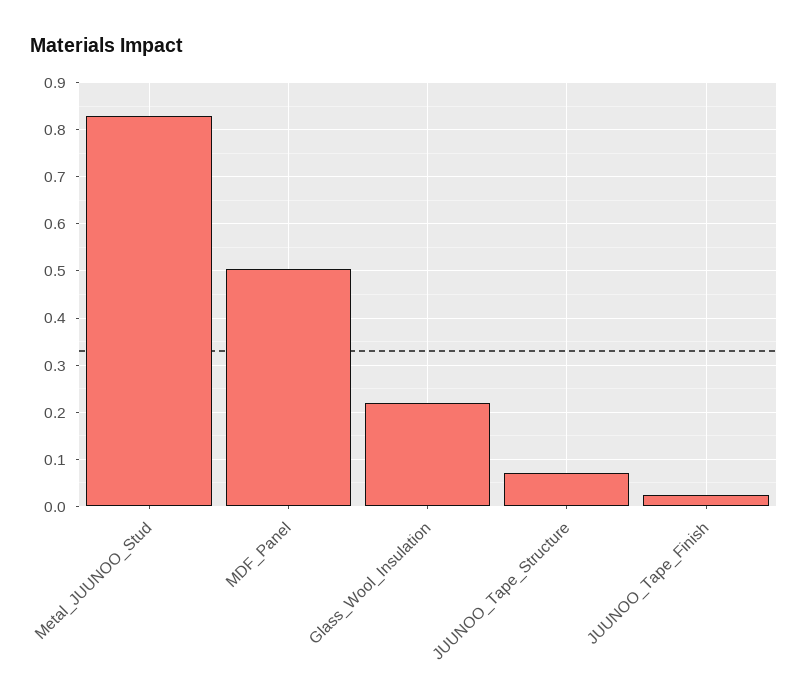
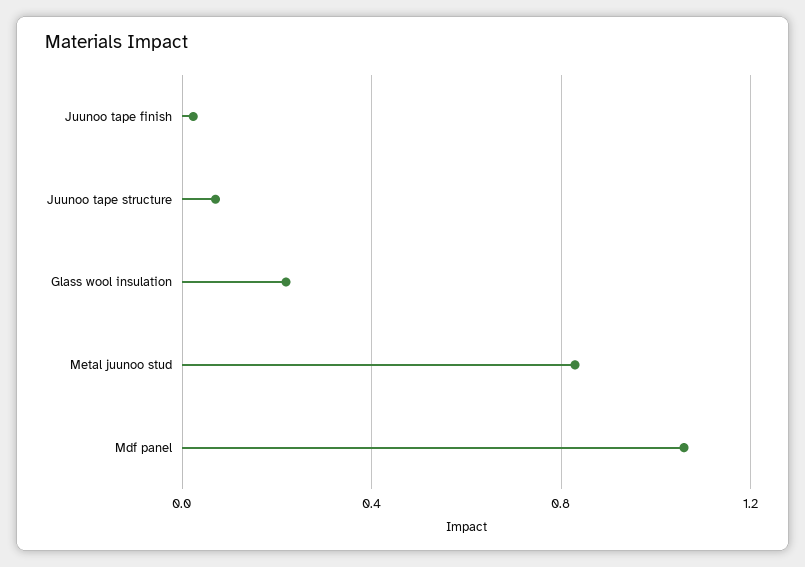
  {
    "Metal_JUUNOO_Stud": 0.82,
-   "MDF_Panel": 0.5,
+   "MDF_Panel": 1.05,
    "Glass_Wool_Insulation": 0.22,
    "JUUNOO_Tape_Structure": 0.08,
    "JUUNOO_Tape_Finish": 0.02
  }

